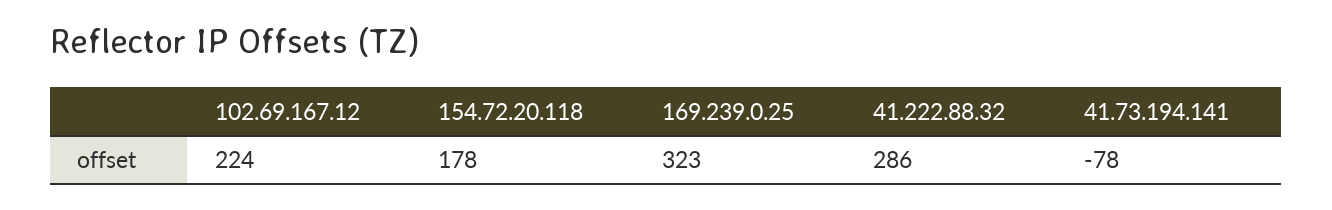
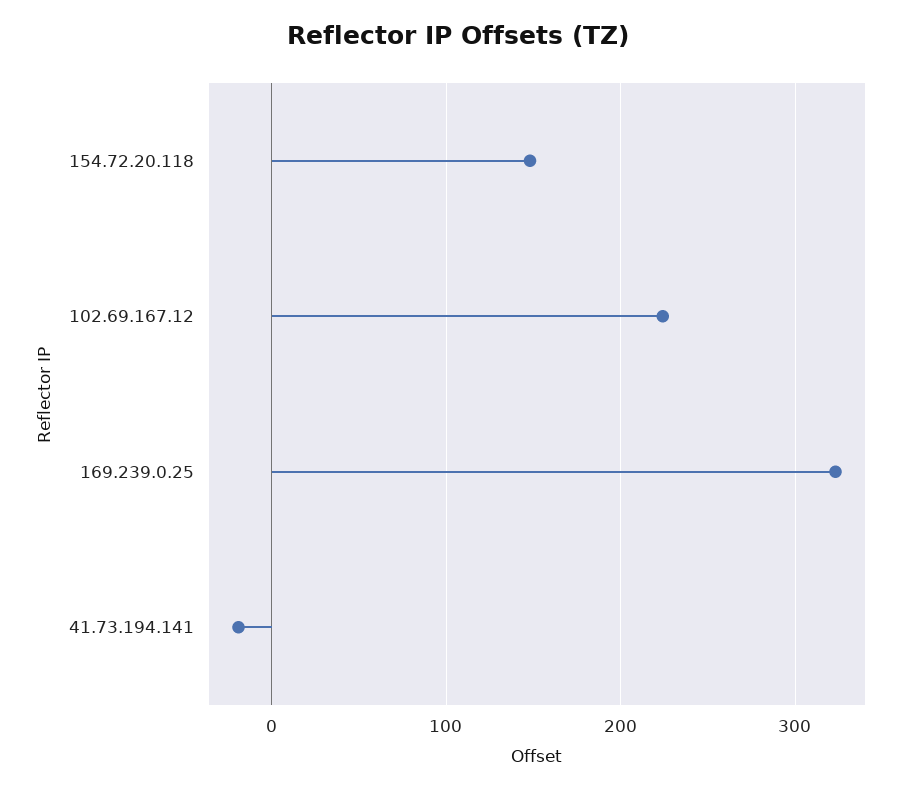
  {
    "102.69.167.12": 224,
-   "154.72.20.118": 178,
+   "154.72.20.118": 150,
    "169.239.0.25": 323,
-   "41.222.88.32": 286,
-   "41.73.194.141": -78
+   "41.73.194.141": -20
  }

